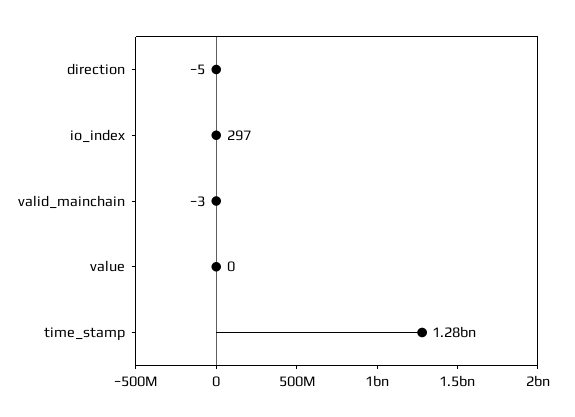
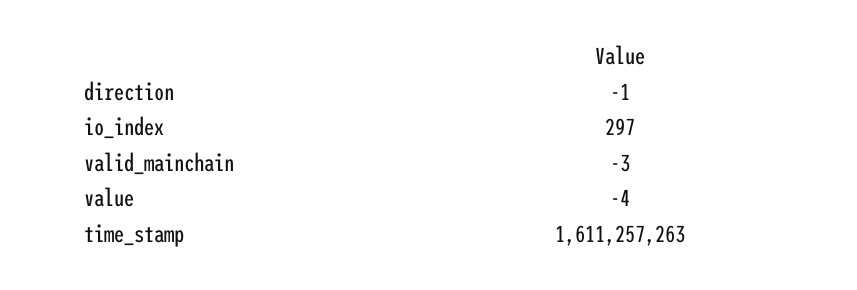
  {
-   "direction": -5,
+   "direction": -1,
    "io_index": 297,
    "valid_mainchain": -3,
-   "value": 0,
+   "value": -4,
-   "time_stamp": 1280000000
+   "time_stamp": 1611257263
  }

